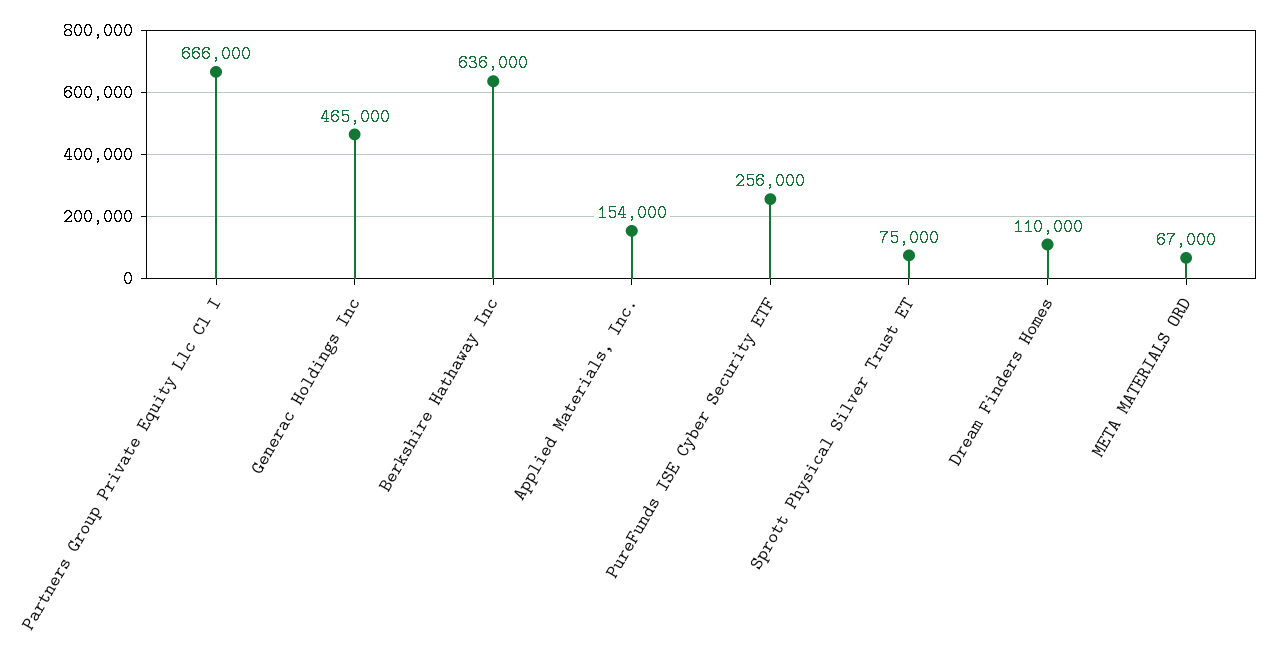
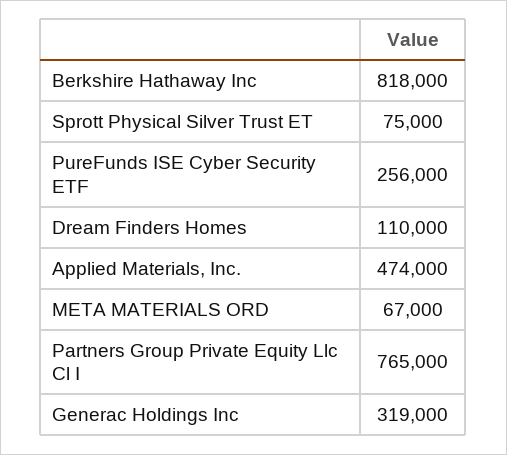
  {
-   "Partners Group Private Equity Llc Cl I": 666000,
+   "Partners Group Private Equity Llc Cl I": 765000,
-   "Generac Holdings Inc": 465000,
+   "Generac Holdings Inc": 319000,
-   "Berkshire Hathaway Inc": 636000,
+   "Berkshire Hathaway Inc": 818000,
-   "Applied Materials, Inc.": 154000,
+   "Applied Materials, Inc.": 474000,
    "PureFunds ISE Cyber Security ETF": 256000,
    "Sprott Physical Silver Trust ET": 75000,
    "Dream Finders Homes": 110000,
    "META MATERIALS ORD": 67000
  }

